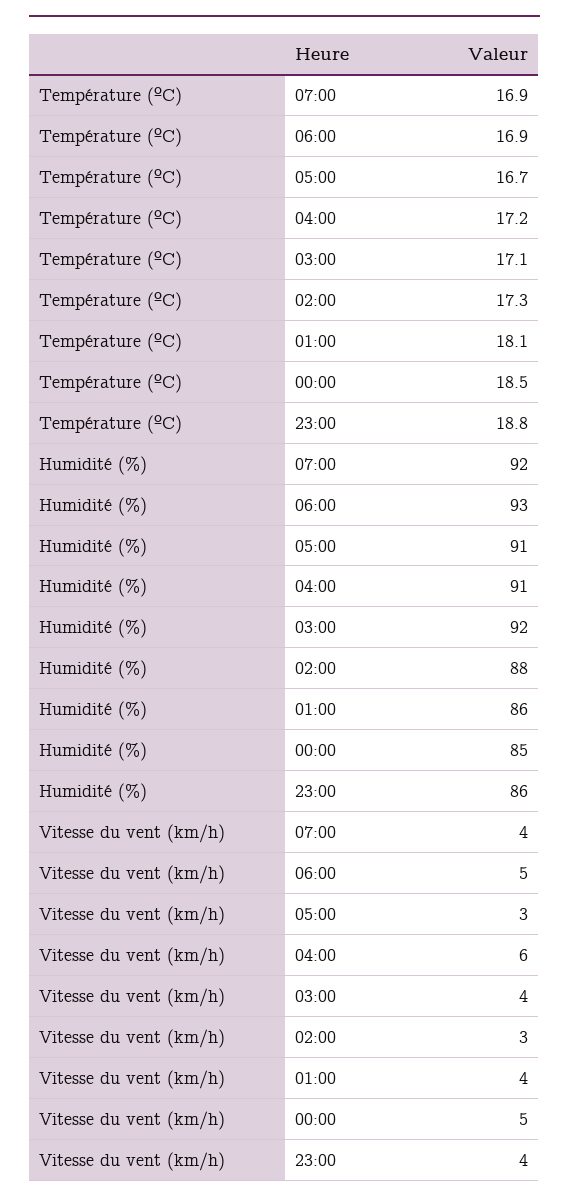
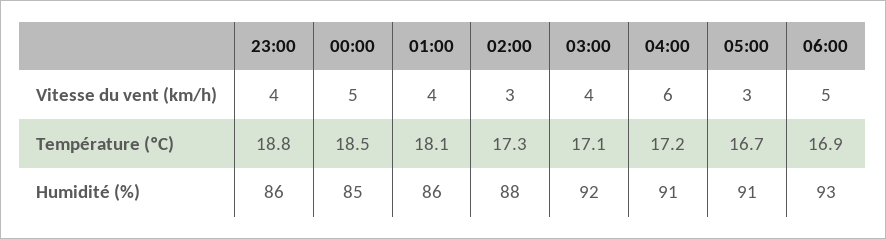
  {
    "Température (ºC)": {
-     "07:00": 16.9,
      "06:00": 16.9,
      "05:00": 16.7,
      "04:00": 17.2,
      "03:00": 17.1,
      "02:00": 17.3,
      "01:00": 18.1,
      "00:00": 18.5,
      "23:00": 18.8
    },
    "Humidité (%)": {
-     "07:00": 92,
      "06:00": 93,
      "05:00": 91,
      "04:00": 91,
      "03:00": 92,
      "02:00": 88,
      "01:00": 86,
      "00:00": 85,
      "23:00": 86
    },
    "Vitesse du vent (km/h)": {
-     "07:00": 4,
      "06:00": 5,
      "05:00": 3,
      "04:00": 6,
      "03:00": 4,
      "02:00": 3,
      "01:00": 4,
      "00:00": 5,
      "23:00": 4
    }
  }

